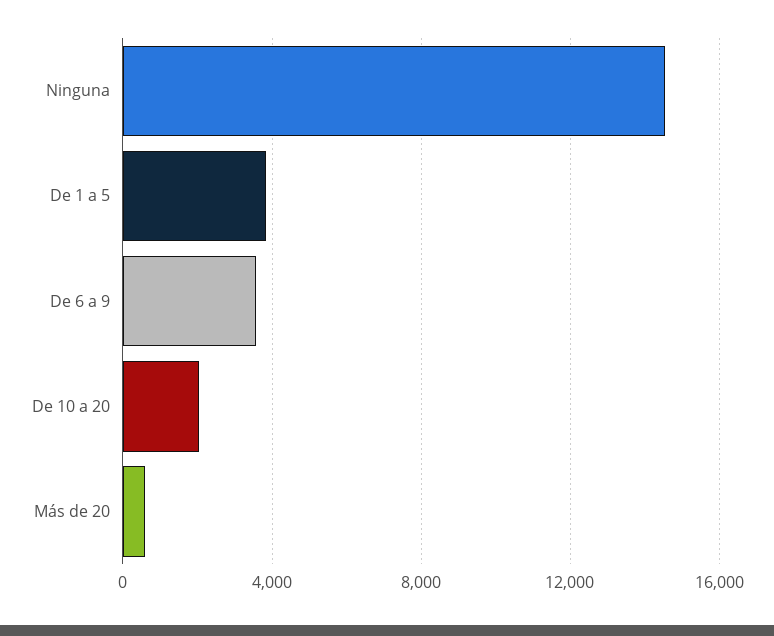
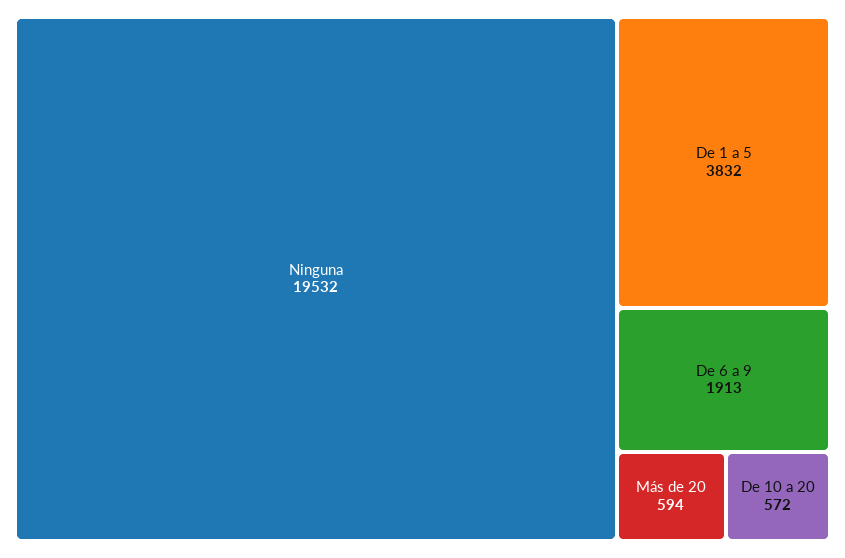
  {
-   "Ninguna": 14500,
+   "Ninguna": 19532,
    "De 1 a 5": 3832,
-   "De 6 a 9": 3500,
+   "De 6 a 9": 1913,
-   "De 10 a 20": 2000,
+   "De 10 a 20": 572,
    "Más de 20": 594
  }

